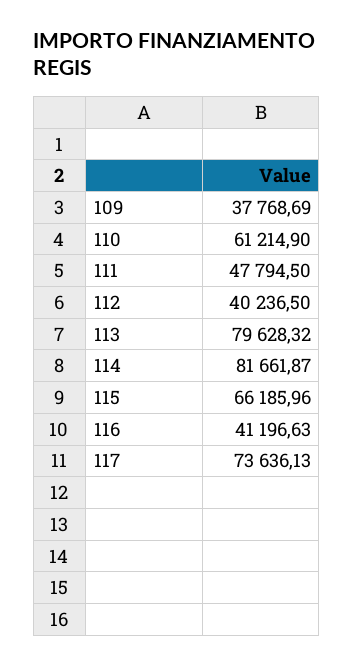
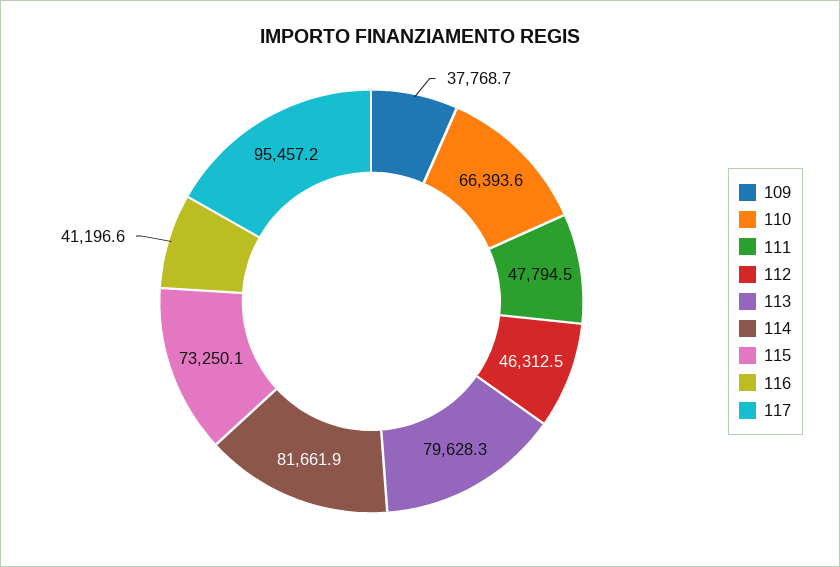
  {
    "109": 37768.69,
-   "110": 61214.9,
+   "110": 66393.6,
    "111": 47794.5,
-   "112": 40236.5,
+   "112": 46312.5,
    "113": 79628.32,
    "114": 81661.87,
-   "115": 66185.96,
+   "115": 73250.1,
    "116": 41196.63,
-   "117": 73636.13
+   "117": 95457.2
  }

